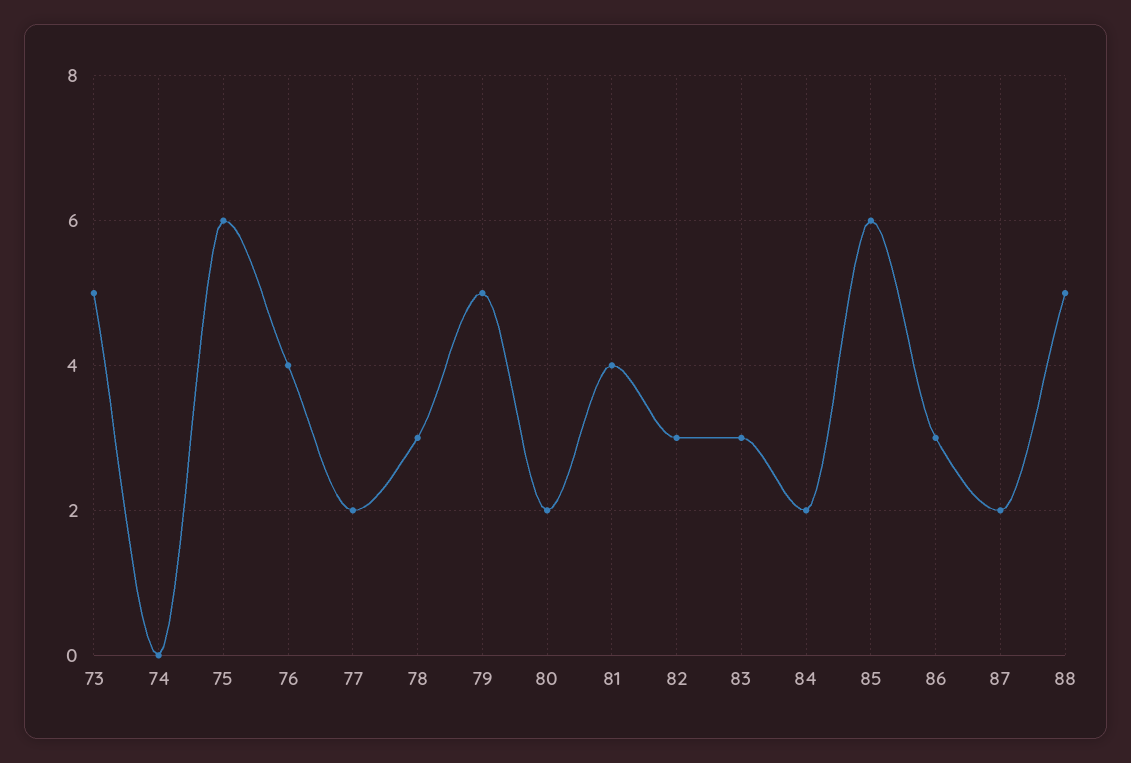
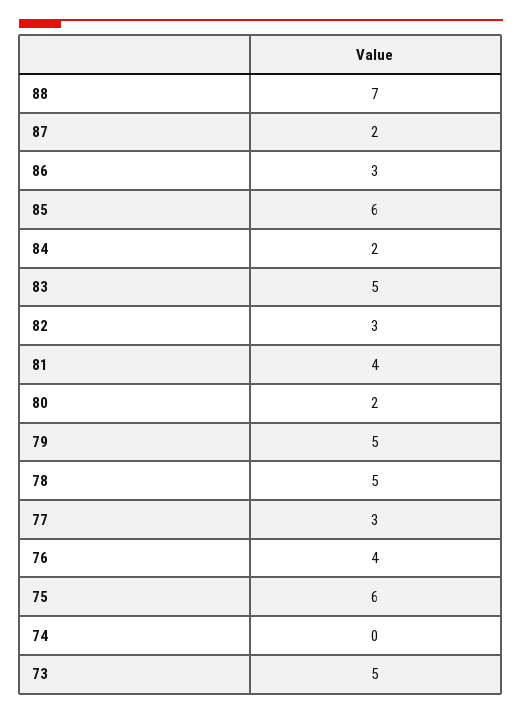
  {
    "73": 5,
    "74": 0,
    "75": 6,
    "76": 4,
-   "77": 2,
+   "77": 3,
-   "78": 3,
+   "78": 5,
    "79": 5,
    "80": 2,
    "81": 4,
    "82": 3,
-   "83": 3,
+   "83": 5,
    "84": 2,
    "85": 6,
    "86": 3,
    "87": 2,
-   "88": 5
+   "88": 7
  }

